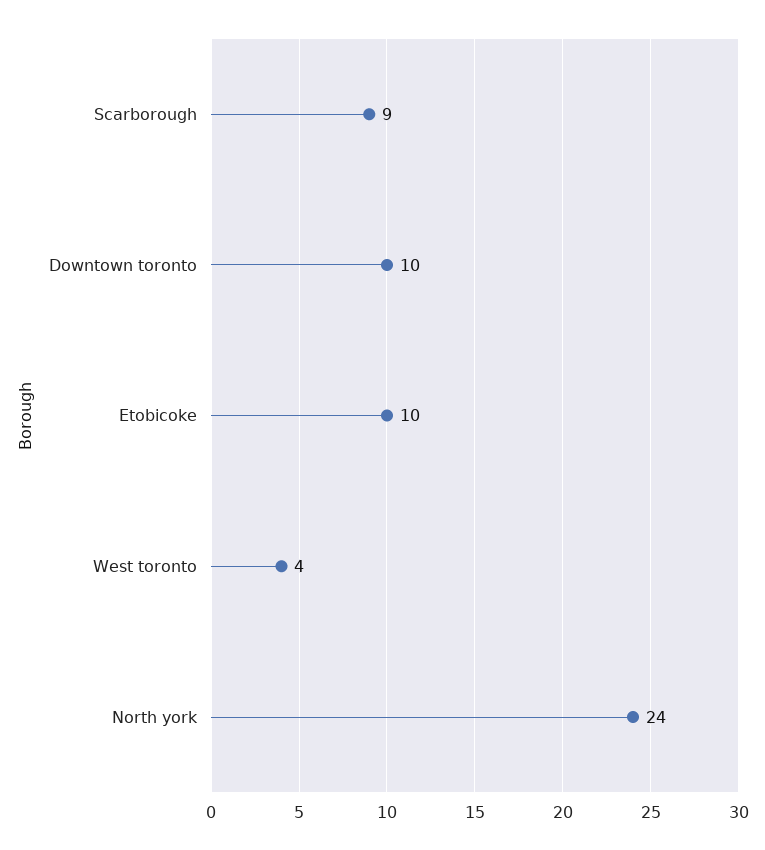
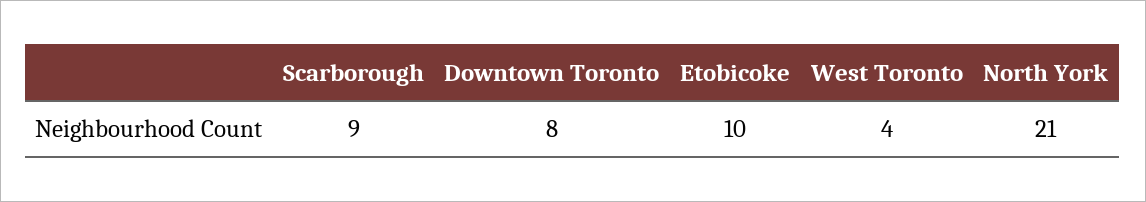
  {
    "Scarborough": 9,
-   "Downtown toronto": 10,
+   "Downtown toronto": 8,
    "Etobicoke": 10,
    "West toronto": 4,
-   "North york": 24
+   "North york": 21
  }

